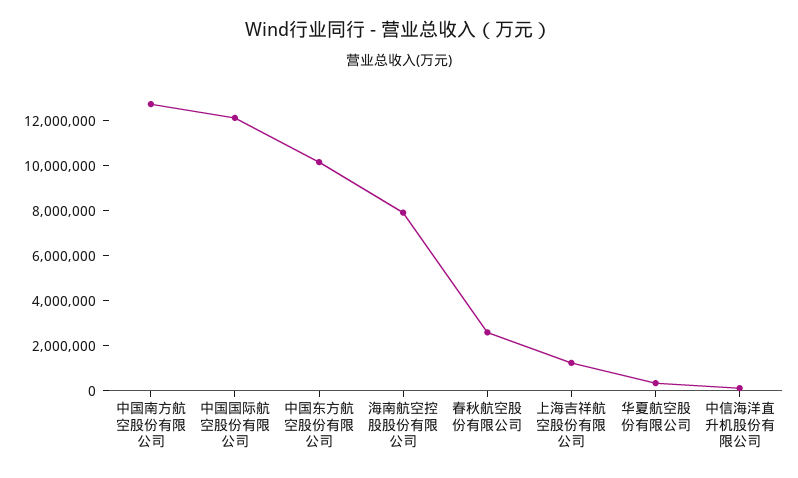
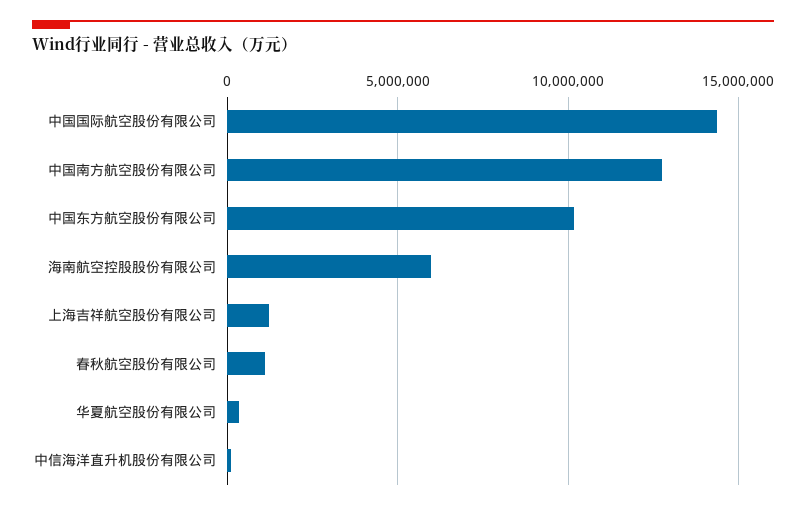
  {
    "中国南方航空股份有限公司": 12500000,
-   "中国国际航空股份有限公司": 12000000,
+   "中国国际航空股份有限公司": 14500000,
    "中国东方航空股份有限公司": 10000000,
-   "海南航空控股股份有限公司": 8000000,
+   "海南航空控股股份有限公司": 6000000,
-   "春秋航空股份有限公司": 2500000,
+   "春秋航空股份有限公司": 1000000,
    "上海吉祥航空股份有限公司": 1000000,
    "华夏航空股份有限公司": 500000,
    "中信海洋直升机股份有限公司": 0
  }

